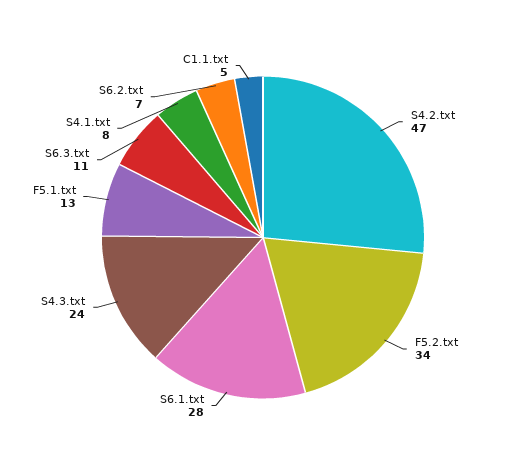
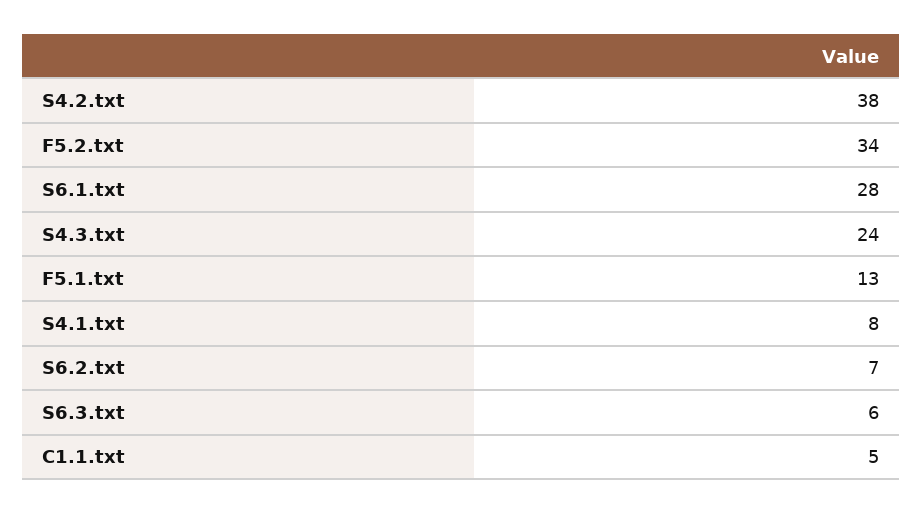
  {
-   "S4.2.txt": 47,
+   "S4.2.txt": 38,
    "F5.2.txt": 34,
    "S6.1.txt": 28,
    "S4.3.txt": 24,
    "F5.1.txt": 13,
-   "S6.3.txt": 11,
+   "S6.3.txt": 6,
    "S4.1.txt": 8,
    "S6.2.txt": 7,
    "C1.1.txt": 5
  }

